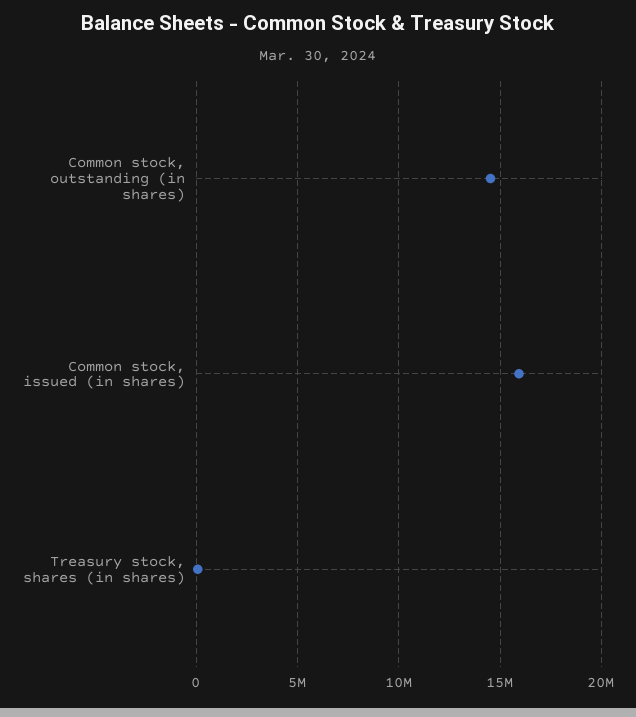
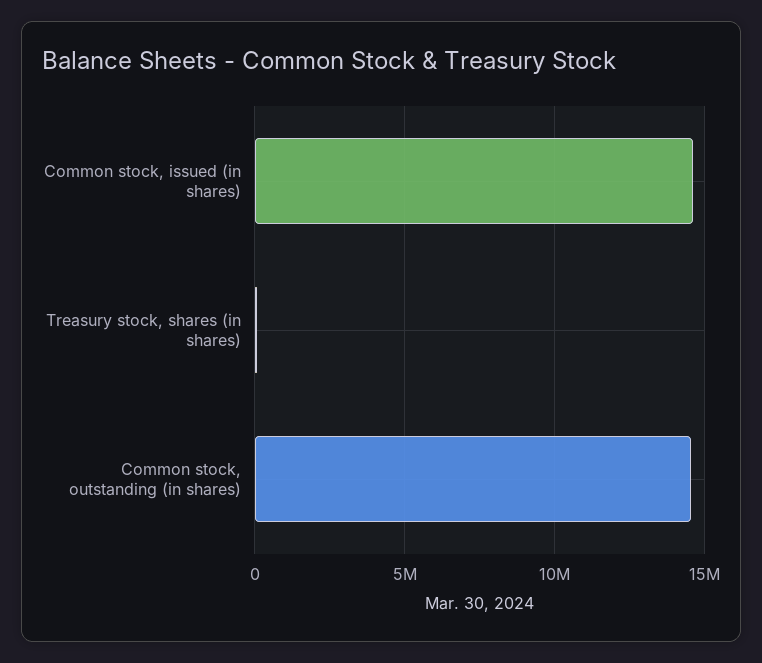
  {
    "Common stock, outstanding (in shares)": 14500000,
-   "Common stock, issued (in shares)": 16000000,
+   "Common stock, issued (in shares)": 14500000,
    "Treasury stock, shares (in shares)": 0
  }

